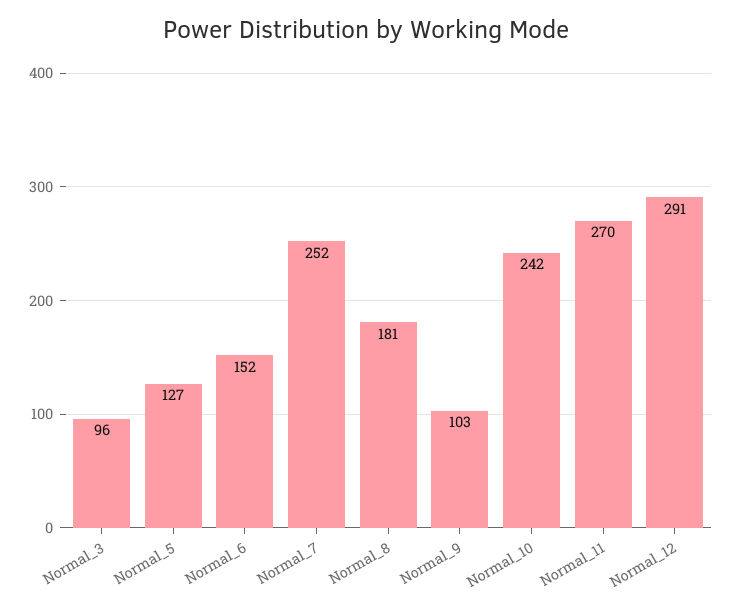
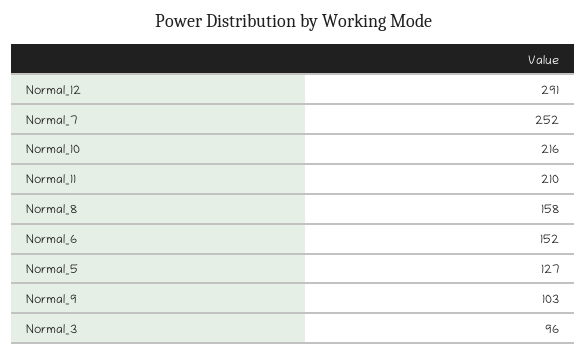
  {
    "Normal_3": 96,
    "Normal_5": 127,
    "Normal_6": 152,
    "Normal_7": 252,
-   "Normal_8": 181,
+   "Normal_8": 158,
    "Normal_9": 103,
-   "Normal_10": 242,
+   "Normal_10": 216,
-   "Normal_11": 270,
+   "Normal_11": 210,
    "Normal_12": 291
  }

